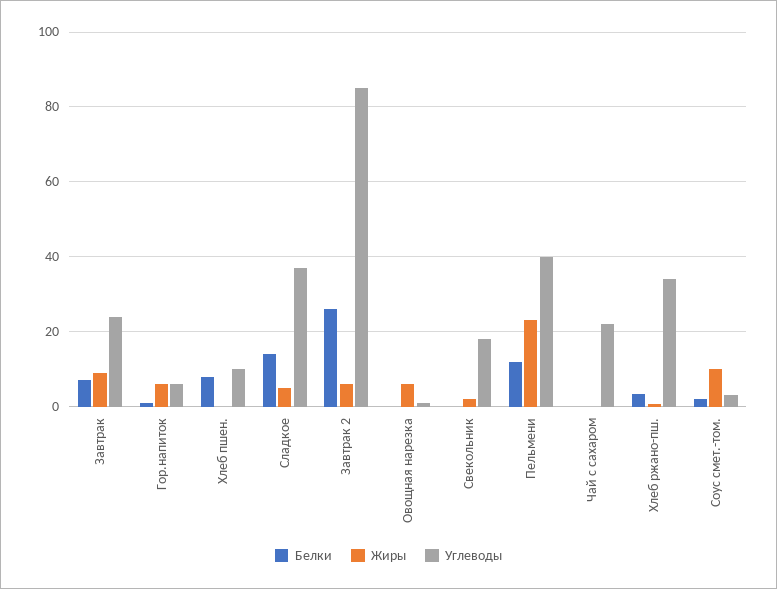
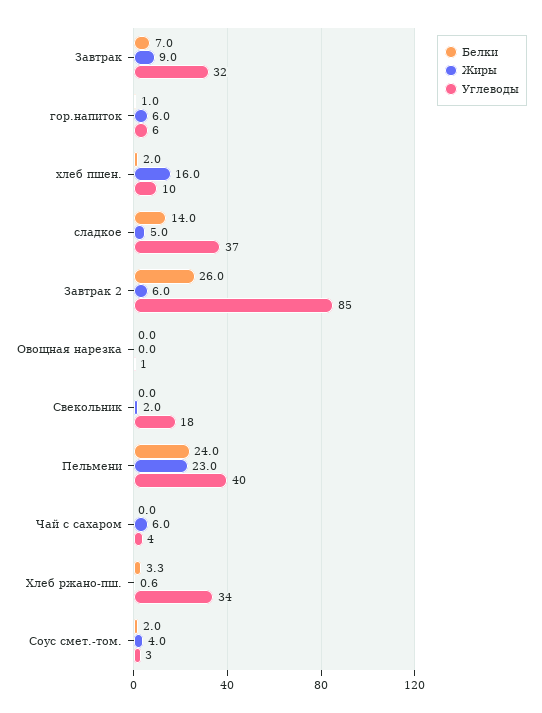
  {
    "Белки": {
      "Завтрак": 7,
      "Гор.напиток": 1,
-     "Хлеб пшен.": 8,
+     "Хлеб пшен.": 2,
      "Сладкое": 14,
      "Завтрак 2": 26,
      "Овощная нарезка": 0,
      "Свекольник": 0,
-     "Пельмени": 12,
+     "Пельмени": 24,
      "Чай с сахаром": 0,
      "Хлеб ржано-пш.": 3.3,
      "Соус смет.-том.": 2
    },
    "Жиры": {
      "Завтрак": 9,
      "Гор.напиток": 6,
-     "Хлеб пшен.": 0,
+     "Хлеб пшен.": 16,
      "Сладкое": 5,
      "Завтрак 2": 6,
-     "Овощная нарезка": 6,
+     "Овощная нарезка": 0,
      "Свекольник": 2,
      "Пельмени": 23,
-     "Чай с сахаром": 0,
+     "Чай с сахаром": 6,
      "Хлеб ржано-пш.": 0.6,
-     "Соус смет.-том.": 10
+     "Соус смет.-том.": 4
    },
    "Углеводы": {
-     "Завтрак": 24,
+     "Завтрак": 32,
      "Гор.напиток": 6,
      "Хлеб пшен.": 10,
      "Сладкое": 37,
      "Завтрак 2": 85,
      "Овощная нарезка": 1,
      "Свекольник": 18,
      "Пельмени": 40,
-     "Чай с сахаром": 22,
+     "Чай с сахаром": 4,
      "Хлеб ржано-пш.": 34,
      "Соус смет.-том.": 3
    }
  }

